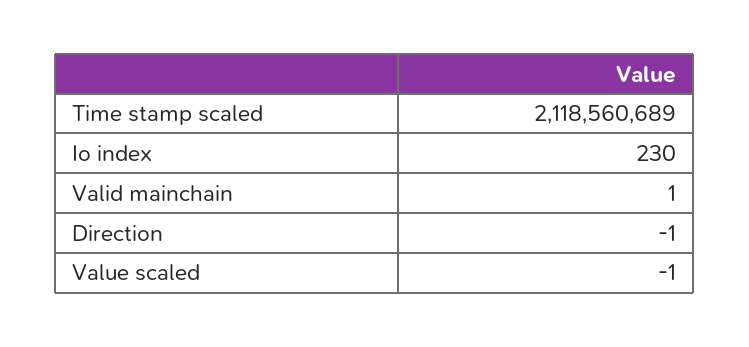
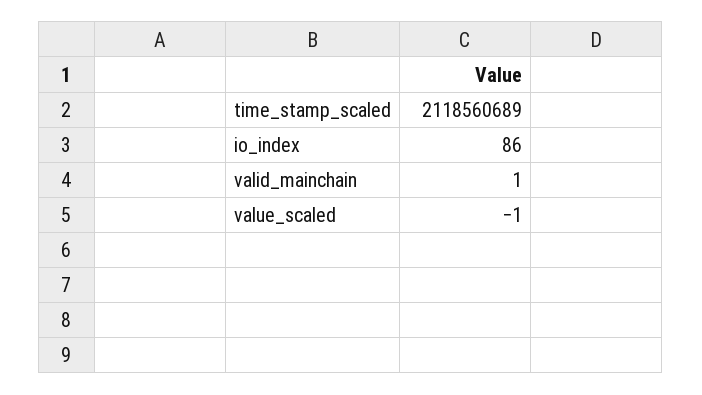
  {
    "Time stamp scaled": 2118560689,
-   "Io index": 230,
+   "Io index": 86,
    "Valid mainchain": 1,
-   "Direction": -1,
    "Value scaled": -1
  }

